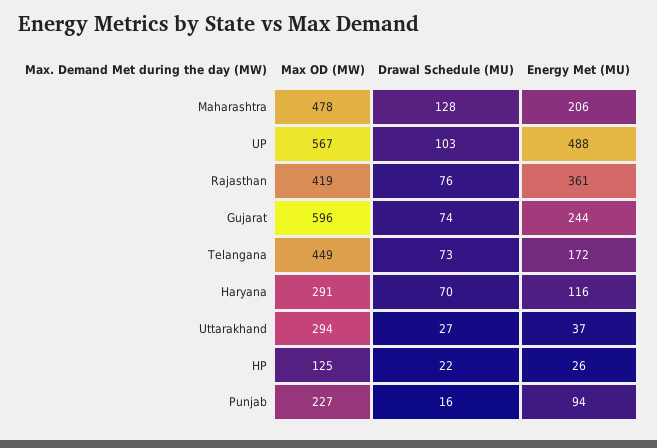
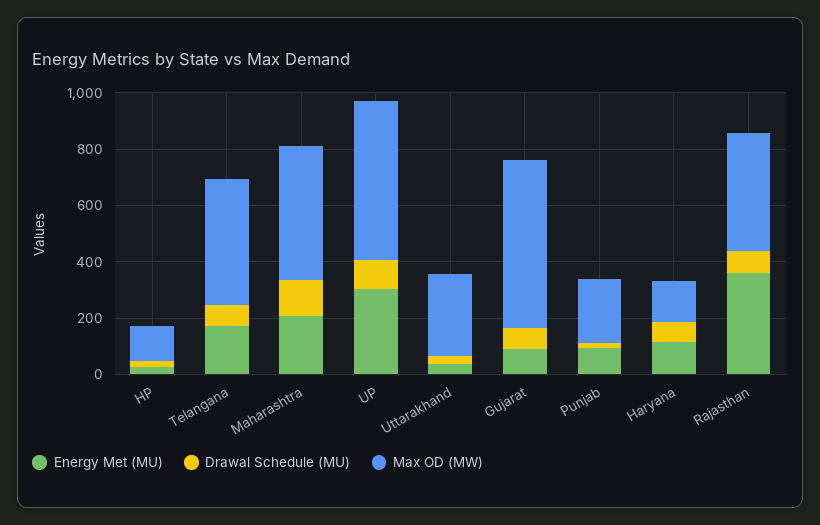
  {
    "Max OD (MW)": {
      "Maharashtra": 478,
      "UP": 567,
      "Rajasthan": 419,
      "Gujarat": 596,
      "Telangana": 449,
-     "Haryana": 291,
+     "Haryana": 150,
      "Uttarakhand": 294,
      "HP": 125,
      "Punjab": 227
    },
    "Drawal Schedule (MU)": {
      "Maharashtra": 128,
      "UP": 103,
      "Rajasthan": 76,
      "Gujarat": 74,
      "Telangana": 73,
      "Haryana": 70,
      "Uttarakhand": 27,
      "HP": 22,
      "Punjab": 16
    },
    "Energy Met (MU)": {
      "Maharashtra": 206,
-     "UP": 488,
+     "UP": 300,
      "Rajasthan": 361,
-     "Gujarat": 244,
+     "Gujarat": 100,
      "Telangana": 172,
      "Haryana": 116,
      "Uttarakhand": 37,
      "HP": 26,
      "Punjab": 94
    }
  }

